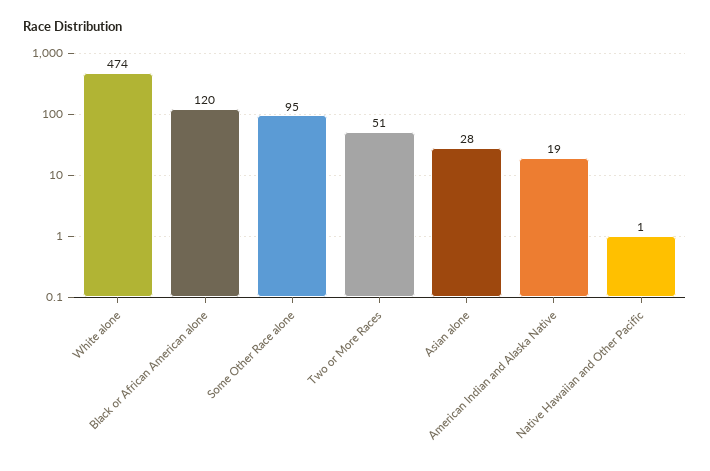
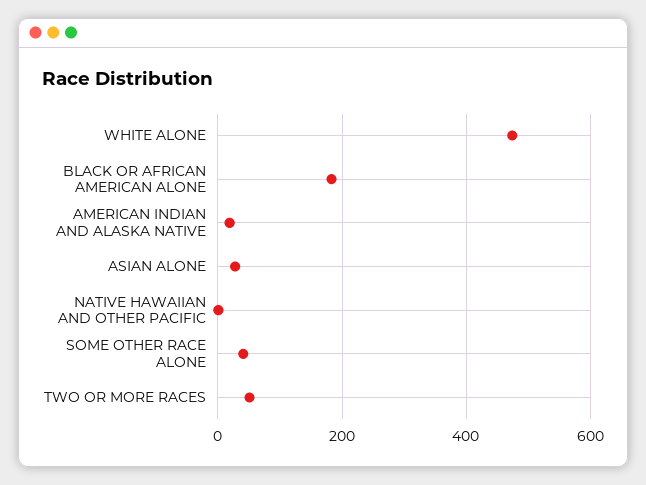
  {
    "White alone": 474,
-   "Black or African American alone": 120,
+   "Black or African American alone": 180,
-   "Some Other Race alone": 95,
+   "Some Other Race alone": 40,
    "Two or More Races": 51,
    "Asian alone": 28,
    "American Indian and Alaska Native": 19,
    "Native Hawaiian and Other Pacific": 1
  }

